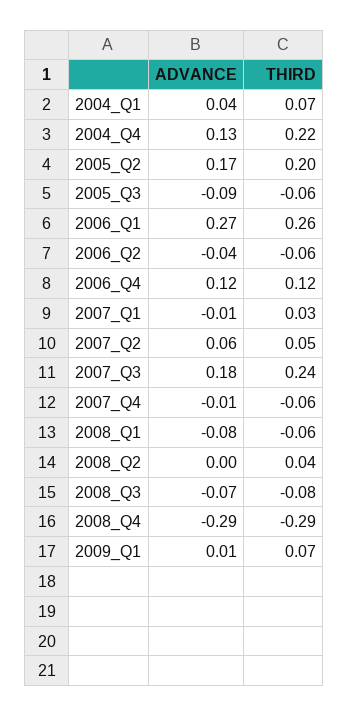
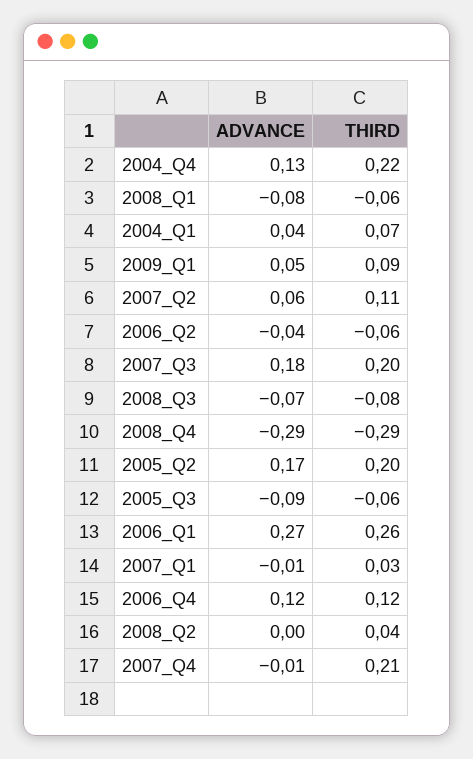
  {
    "ADVANCE": {
      "2004_Q1": 0.04,
      "2004_Q4": 0.13,
      "2005_Q2": 0.17,
      "2005_Q3": -0.09,
      "2006_Q1": 0.27,
      "2006_Q2": -0.04,
      "2006_Q4": 0.12,
      "2007_Q1": -0.01,
      "2007_Q2": 0.06,
      "2007_Q3": 0.18,
      "2007_Q4": -0.01,
      "2008_Q1": -0.08,
      "2008_Q2": 0,
      "2008_Q3": -0.07,
      "2008_Q4": -0.29,
-     "2009_Q1": 0.01
+     "2009_Q1": 0.05
    },
    "THIRD": {
      "2004_Q1": 0.07,
      "2004_Q4": 0.22,
      "2005_Q2": 0.2,
      "2005_Q3": -0.06,
      "2006_Q1": 0.26,
      "2006_Q2": -0.06,
      "2006_Q4": 0.12,
      "2007_Q1": 0.03,
-     "2007_Q2": 0.05,
+     "2007_Q2": 0.11,
-     "2007_Q3": 0.24,
+     "2007_Q3": 0.2,
-     "2007_Q4": -0.06,
+     "2007_Q4": 0.21,
      "2008_Q1": -0.06,
      "2008_Q2": 0.04,
      "2008_Q3": -0.08,
      "2008_Q4": -0.29,
-     "2009_Q1": 0.07
+     "2009_Q1": 0.09
    }
  }

